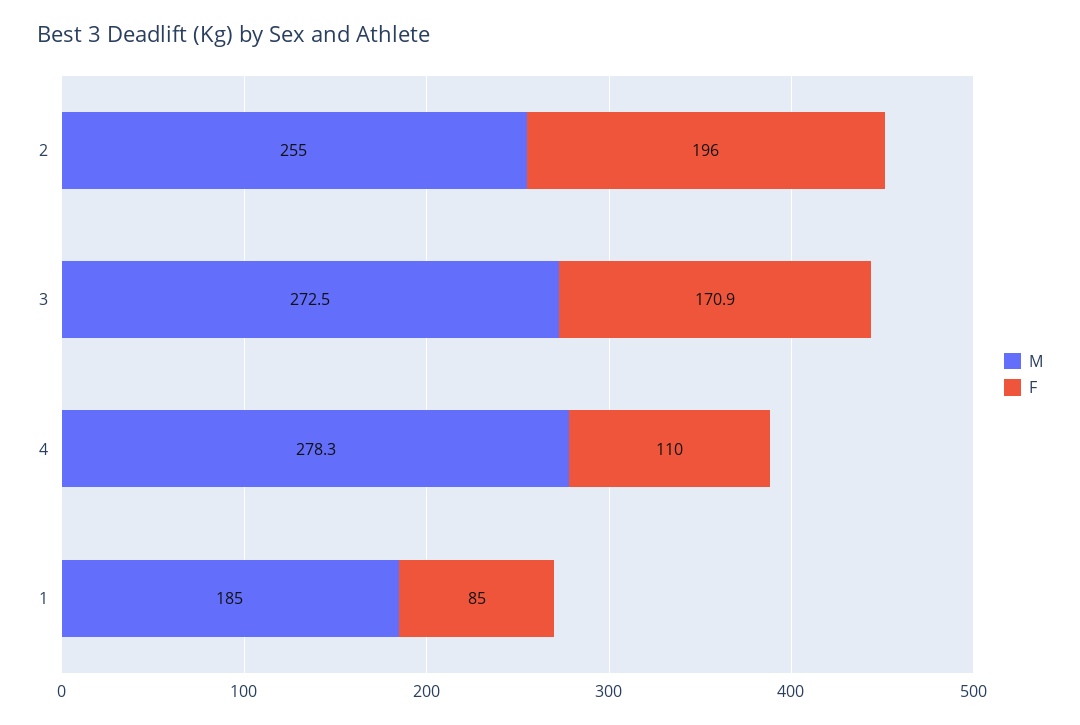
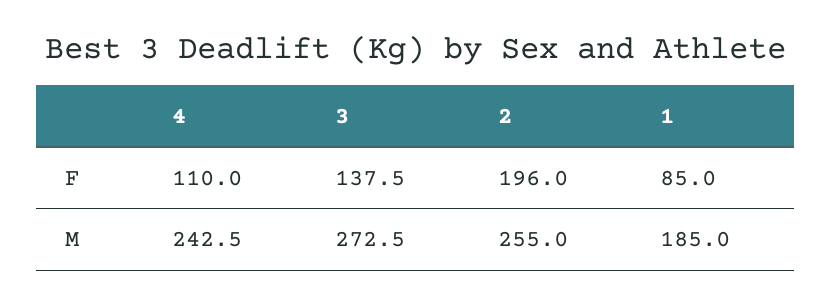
  {
    "M": {
      "2": 255,
      "3": 272.5,
-     "4": 278.3,
+     "4": 242.5,
      "1": 185
    },
    "F": {
      "2": 196,
-     "3": 170.9,
+     "3": 137.5,
      "4": 110,
      "1": 85
    }
  }

